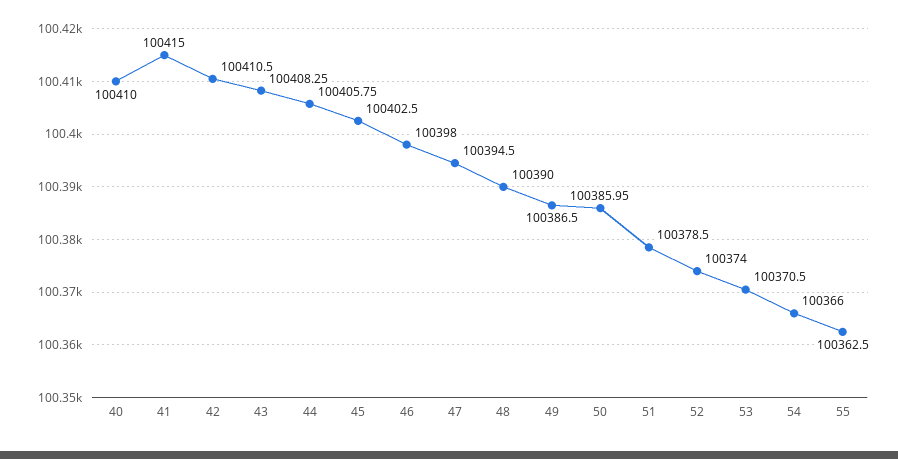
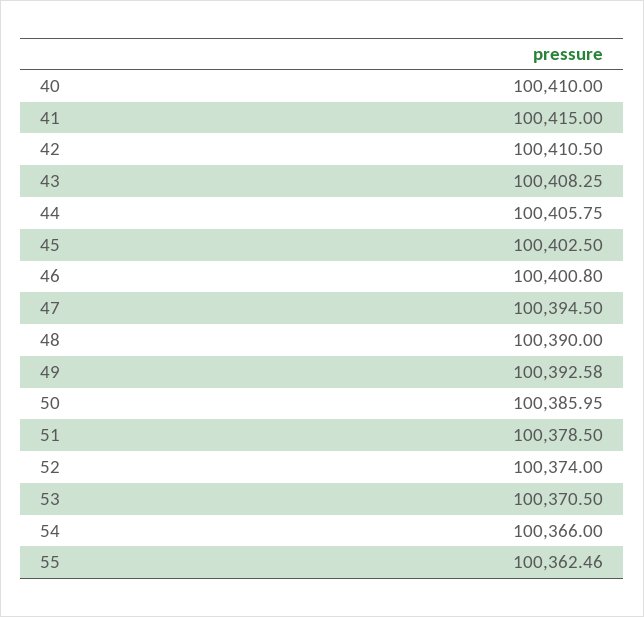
  {
    "40": 100410,
    "41": 100415,
    "42": 100410.5,
    "43": 100408.25,
    "44": 100405.75,
    "45": 100402.5,
-   "46": 100398,
+   "46": 100400.8,
    "47": 100394.5,
    "48": 100390,
-   "49": 100386.5,
+   "49": 100392.58,
    "50": 100385.95,
    "51": 100378.5,
    "52": 100374,
    "53": 100370.5,
    "54": 100366,
-   "55": 100362.5
+   "55": 100362.46
  }

